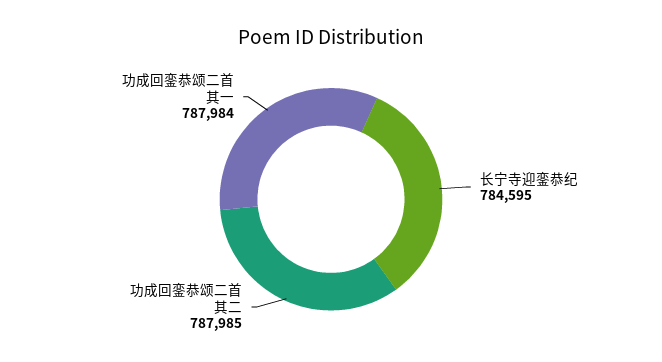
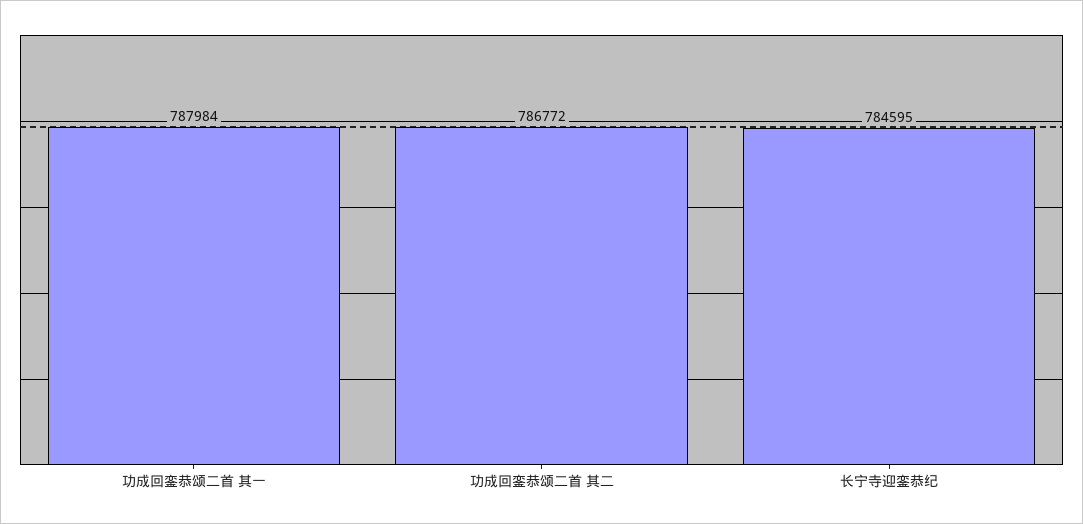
  {
    "长宁寺迎銮恭纪": 784595,
-   "功成回銮恭颂二首 其二": 787985,
+   "功成回銮恭颂二首 其二": 786772,
    "功成回銮恭颂二首 其一": 787984
  }

